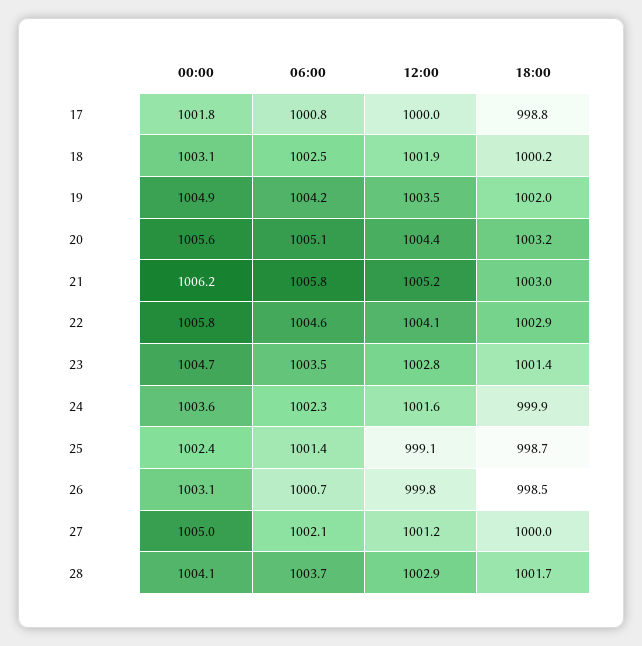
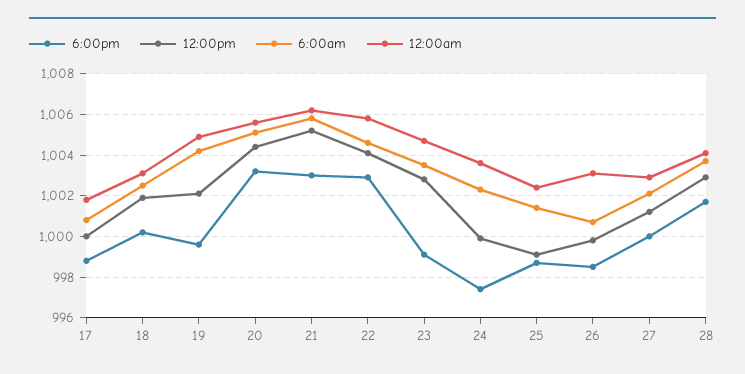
  {
    "00:00": {
      "17": 1001.8,
      "18": 1003.1,
      "19": 1004.9,
      "20": 1005.6,
      "21": 1006.2,
      "22": 1005.8,
      "23": 1004.7,
      "24": 1003.6,
      "25": 1002.4,
      "26": 1003.1,
-     "27": 1005,
+     "27": 1003,
      "28": 1004.1
    },
    "06:00": {
      "17": 1000.8,
      "18": 1002.5,
      "19": 1004.2,
      "20": 1005.1,
      "21": 1005.8,
      "22": 1004.6,
      "23": 1003.5,
      "24": 1002.3,
      "25": 1001.4,
      "26": 1000.7,
      "27": 1002.1,
      "28": 1003.7
    },
    "12:00": {
      "17": 1000,
      "18": 1001.9,
-     "19": 1003.5,
+     "19": 1002,
      "20": 1004.4,
      "21": 1005.2,
      "22": 1004.1,
      "23": 1002.8,
-     "24": 1001.6,
+     "24": 1000,
      "25": 999.1,
      "26": 999.8,
      "27": 1001.2,
      "28": 1002.9
    },
    "18:00": {
      "17": 998.8,
      "18": 1000.2,
-     "19": 1002,
+     "19": 999.5,
      "20": 1003.2,
      "21": 1003,
      "22": 1002.9,
-     "23": 1001.4,
+     "23": 999,
-     "24": 999.9,
+     "24": 997.5,
      "25": 998.7,
      "26": 998.5,
      "27": 1000,
      "28": 1001.7
    }
  }

